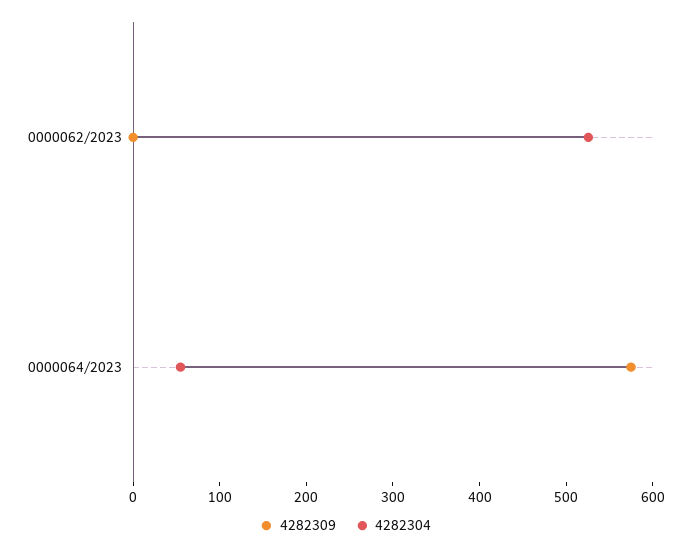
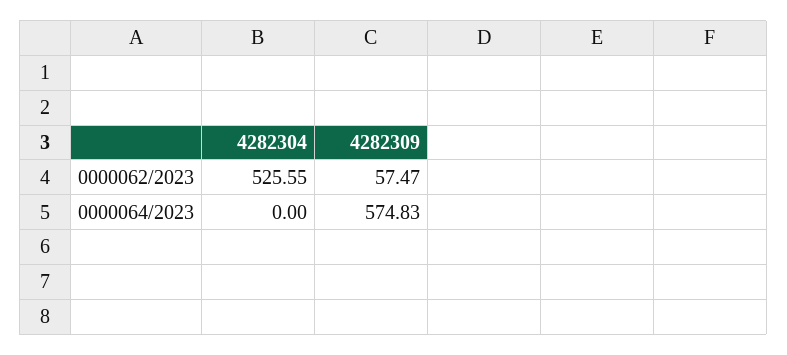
  {
    "4282309": {
-     "0000062/2023": 0,
+     "0000062/2023": 57.47,
      "0000064/2023": 574.83
    },
    "4282304": {
      "0000062/2023": 525.55,
-     "0000064/2023": 60
+     "0000064/2023": 0
    }
  }

